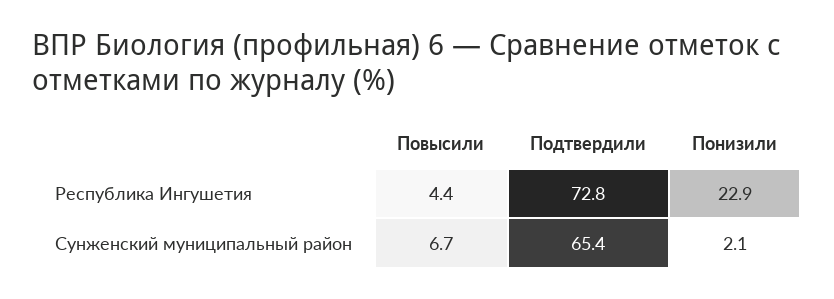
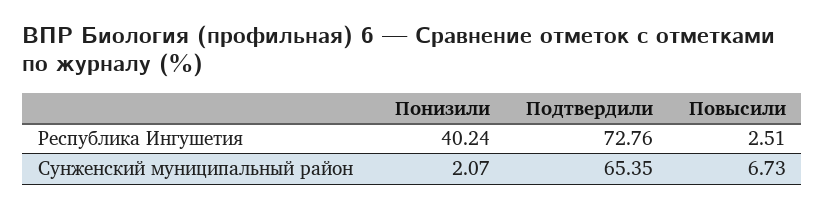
  {
    "Повысили": {
-     "Республика Ингушетия": 4.4,
+     "Республика Ингушетия": 2.51,
      "Сунженский муниципальный район": 6.73
    },
    "Подтвердили": {
      "Республика Ингушетия": 72.76,
      "Сунженский муниципальный район": 65.35
    },
    "Понизили": {
-     "Республика Ингушетия": 22.9,
+     "Республика Ингушетия": 40.24,
      "Сунженский муниципальный район": 2.07
    }
  }

